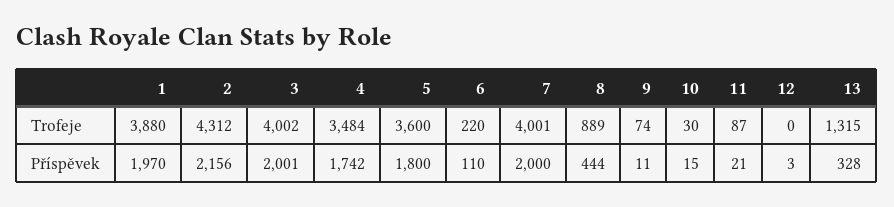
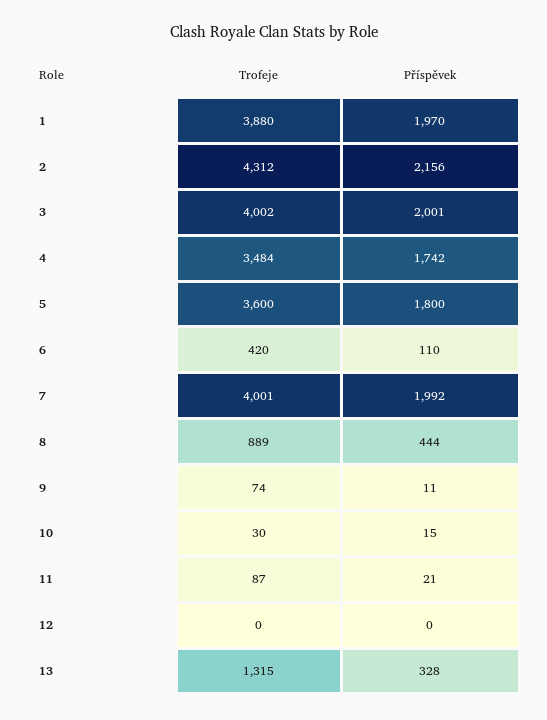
  {
    "1": {
      "Trofeje": 3880,
      "Příspěvek": 1970
    },
    "2": {
      "Trofeje": 4312,
      "Příspěvek": 2156
    },
    "3": {
      "Trofeje": 4002,
      "Příspěvek": 2001
    },
    "4": {
      "Trofeje": 3484,
      "Příspěvek": 1742
    },
    "5": {
      "Trofeje": 3600,
      "Příspěvek": 1800
    },
    "6": {
-     "Trofeje": 220,
+     "Trofeje": 420,
      "Příspěvek": 110
    },
    "7": {
      "Trofeje": 4001,
-     "Příspěvek": 2000
+     "Příspěvek": 1992
    },
    "8": {
      "Trofeje": 889,
      "Příspěvek": 444
    },
    "9": {
      "Trofeje": 74,
      "Příspěvek": 11
    },
    "10": {
      "Trofeje": 30,
      "Příspěvek": 15
    },
    "11": {
      "Trofeje": 87,
      "Příspěvek": 21
    },
    "12": {
      "Trofeje": 0,
-     "Příspěvek": 3
+     "Příspěvek": 0
    },
    "13": {
      "Trofeje": 1315,
      "Příspěvek": 328
    }
  }

